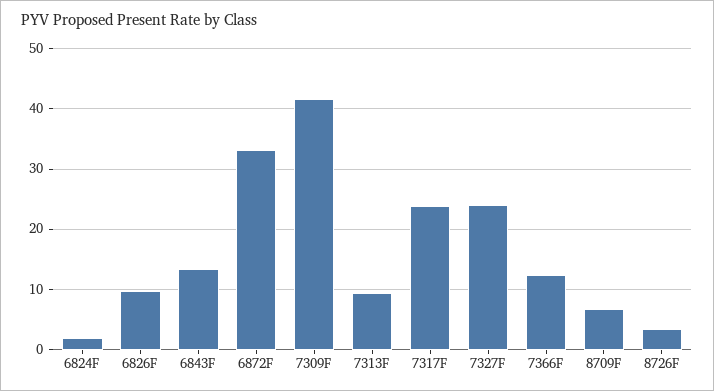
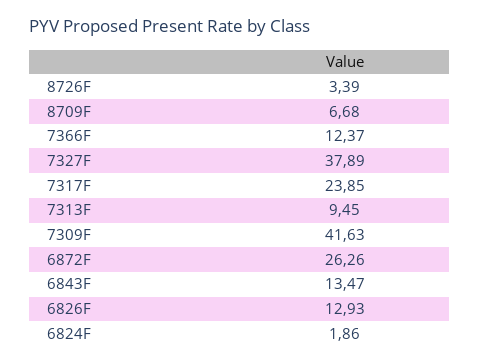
  {
    "6824F": 1.86,
-   "6826F": 10,
+   "6826F": 12.93,
    "6843F": 13.47,
-   "6872F": 33,
+   "6872F": 26.26,
    "7309F": 41.63,
    "7313F": 9.45,
    "7317F": 23.85,
-   "7327F": 24,
+   "7327F": 37.89,
    "7366F": 12.37,
    "8709F": 6.68,
    "8726F": 3.39
  }

